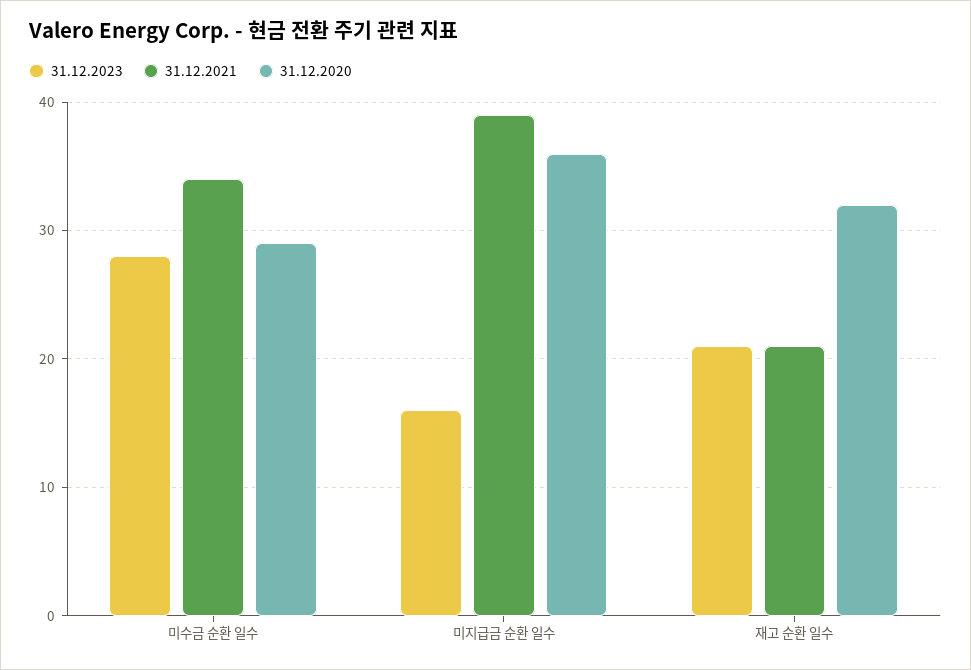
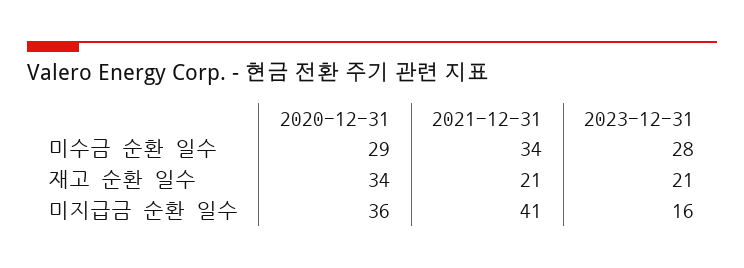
  {
    "31.12.2023": {
      "미수금 순환 일수": 28,
      "미지급금 순환 일수": 16,
      "재고 순환 일수": 21
    },
    "31.12.2021": {
      "미수금 순환 일수": 34,
-     "미지급금 순환 일수": 39,
+     "미지급금 순환 일수": 41,
      "재고 순환 일수": 21
    },
    "31.12.2020": {
      "미수금 순환 일수": 29,
      "미지급금 순환 일수": 36,
-     "재고 순환 일수": 32
+     "재고 순환 일수": 34
    }
  }

